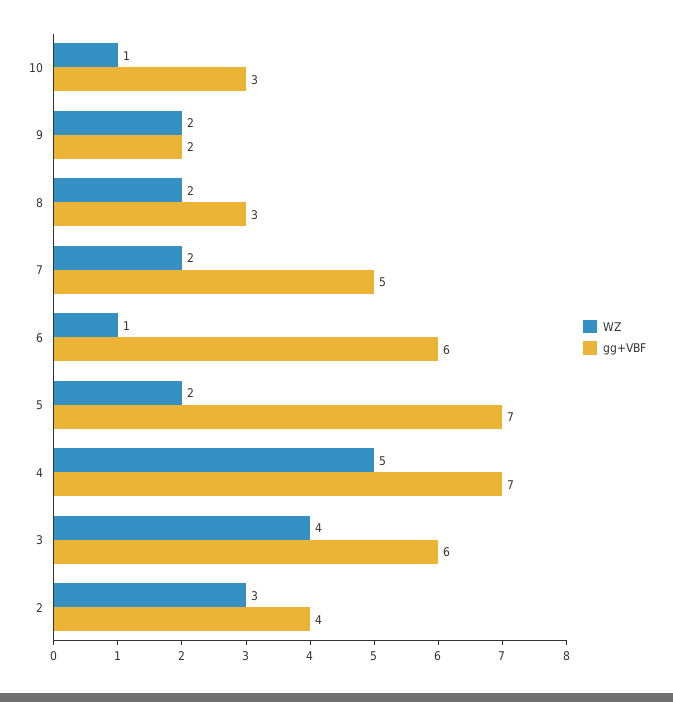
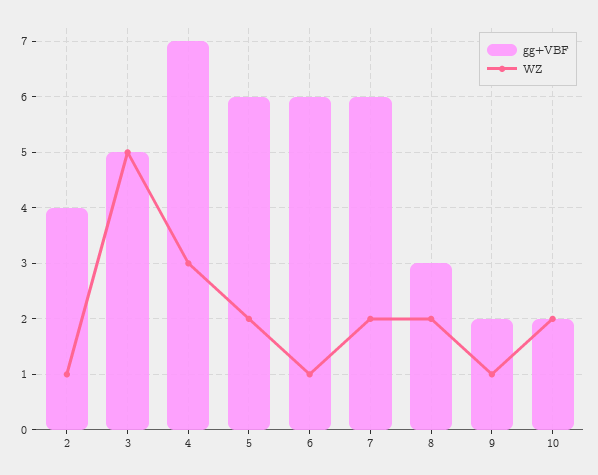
  {
    "WZ": {
-     "10": 1,
+     "10": 2,
-     "9": 2,
+     "9": 1,
      "8": 2,
      "7": 2,
      "6": 1,
      "5": 2,
-     "4": 5,
+     "4": 3,
-     "3": 4,
+     "3": 5,
-     "2": 3
+     "2": 1
    },
    "gg+VBF": {
-     "10": 3,
+     "10": 2,
      "9": 2,
      "8": 3,
-     "7": 5,
+     "7": 6,
      "6": 6,
-     "5": 7,
+     "5": 6,
      "4": 7,
-     "3": 6,
+     "3": 5,
      "2": 4
    }
  }

